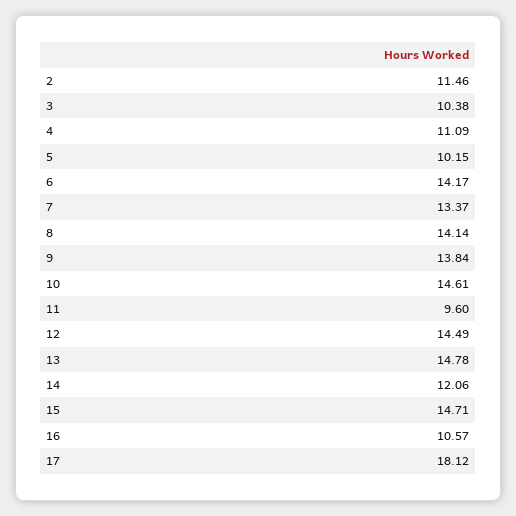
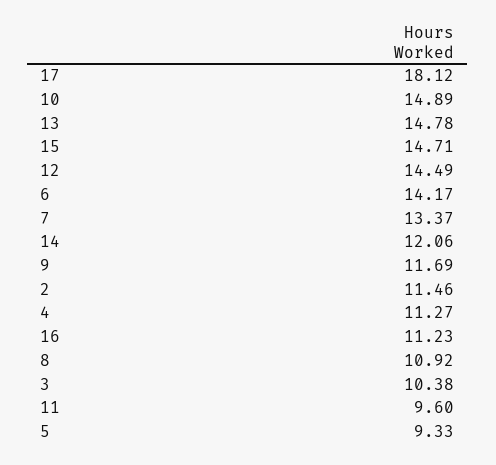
  {
    "2": 11.46,
    "3": 10.38,
-   "4": 11.09,
+   "4": 11.27,
-   "5": 10.15,
+   "5": 9.33,
    "6": 14.17,
    "7": 13.37,
-   "8": 14.14,
+   "8": 10.92,
-   "9": 13.84,
+   "9": 11.69,
-   "10": 14.61,
+   "10": 14.89,
    "11": 9.6,
    "12": 14.49,
    "13": 14.78,
    "14": 12.06,
    "15": 14.71,
-   "16": 10.57,
+   "16": 11.23,
    "17": 18.12
  }

